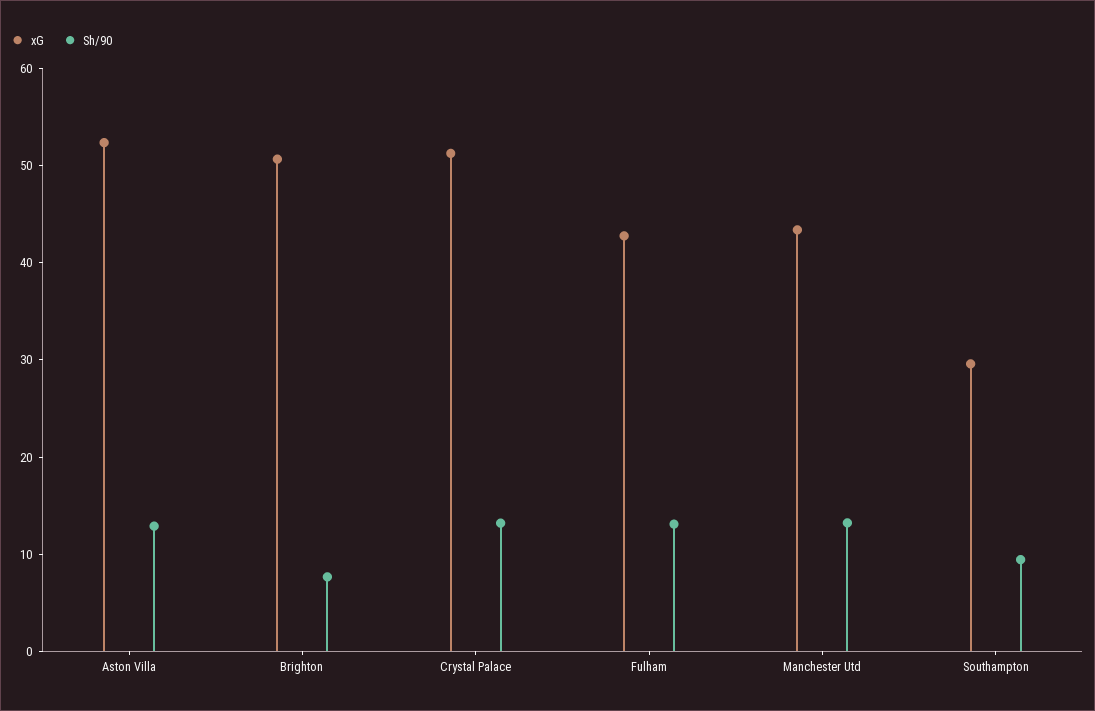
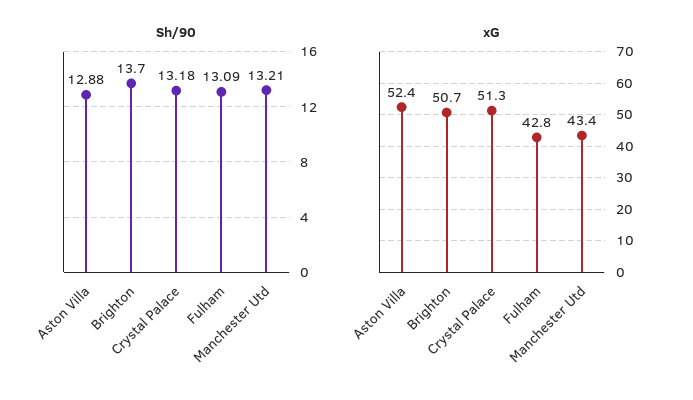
  {
    "xG": {
      "Aston Villa": 52.4,
      "Brighton": 50.7,
      "Crystal Palace": 51.3,
      "Fulham": 42.8,
-     "Manchester Utd": 43.4,
+     "Manchester Utd": 43.4
-     "Southampton": 30
    },
    "Sh/90": {
      "Aston Villa": 12.88,
-     "Brighton": 8,
+     "Brighton": 13.7,
      "Crystal Palace": 13.18,
      "Fulham": 13.09,
-     "Manchester Utd": 13.21,
+     "Manchester Utd": 13.21
-     "Southampton": 10
    }
  }

